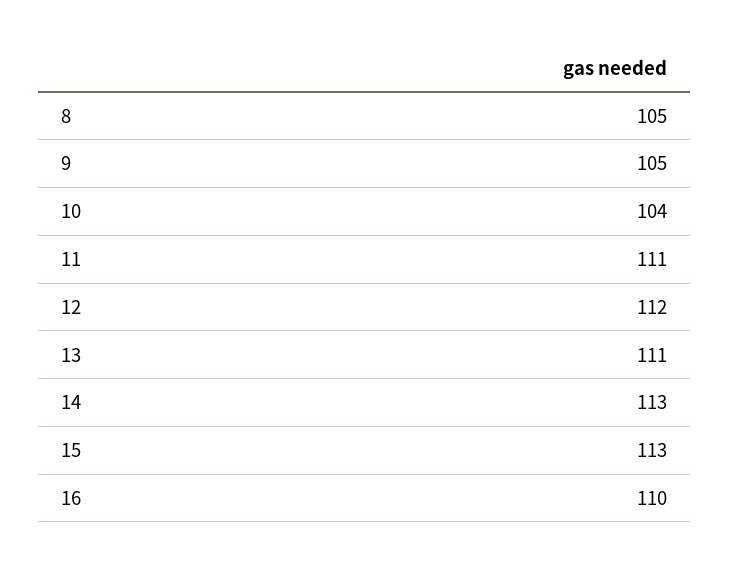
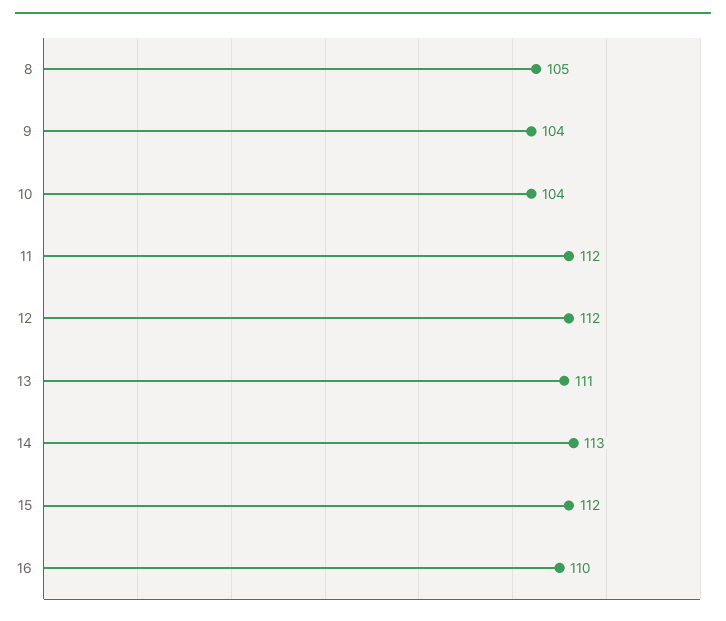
  {
    "8": 105,
-   "9": 105,
+   "9": 104,
    "10": 104,
-   "11": 111,
+   "11": 112,
    "12": 112,
    "13": 111,
    "14": 113,
-   "15": 113,
+   "15": 112,
    "16": 110
  }

